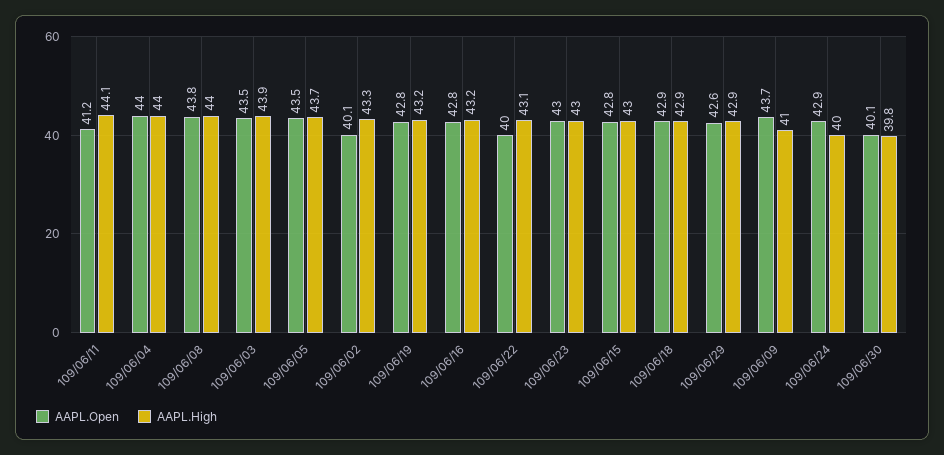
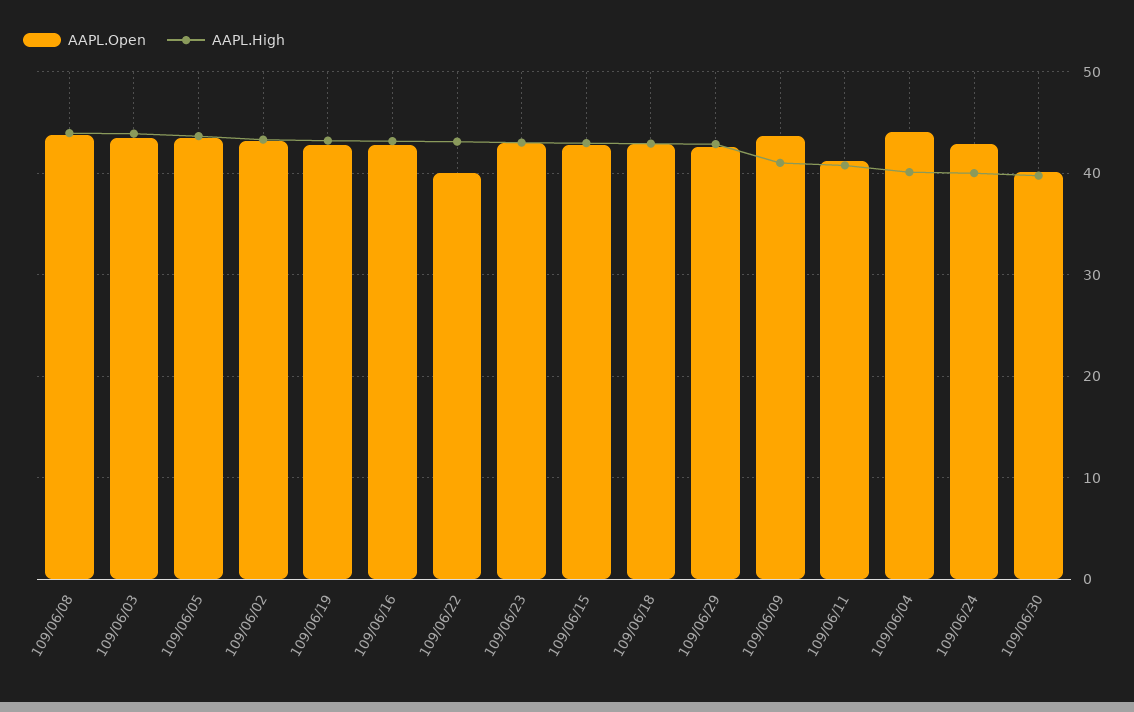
  {
    "AAPL.Open": {
      "109/06/11": 41.2,
      "109/06/04": 44,
      "109/06/08": 43.8,
      "109/06/03": 43.5,
      "109/06/05": 43.5,
-     "109/06/02": 40.1,
+     "109/06/02": 43,
      "109/06/19": 42.8,
      "109/06/16": 42.8,
      "109/06/22": 40,
      "109/06/23": 43,
      "109/06/15": 42.8,
      "109/06/18": 42.9,
      "109/06/29": 42.6,
      "109/06/09": 43.7,
      "109/06/24": 42.9,
      "109/06/30": 40.1
    },
    "AAPL.High": {
-     "109/06/11": 44.1,
+     "109/06/11": 41,
-     "109/06/04": 44,
+     "109/06/04": 40,
      "109/06/08": 44,
      "109/06/03": 43.9,
      "109/06/05": 43.7,
      "109/06/02": 43.3,
      "109/06/19": 43.2,
      "109/06/16": 43.2,
      "109/06/22": 43.1,
      "109/06/23": 43,
      "109/06/15": 43,
      "109/06/18": 42.9,
      "109/06/29": 42.9,
      "109/06/09": 41,
      "109/06/24": 40,
      "109/06/30": 39.8
    }
  }

